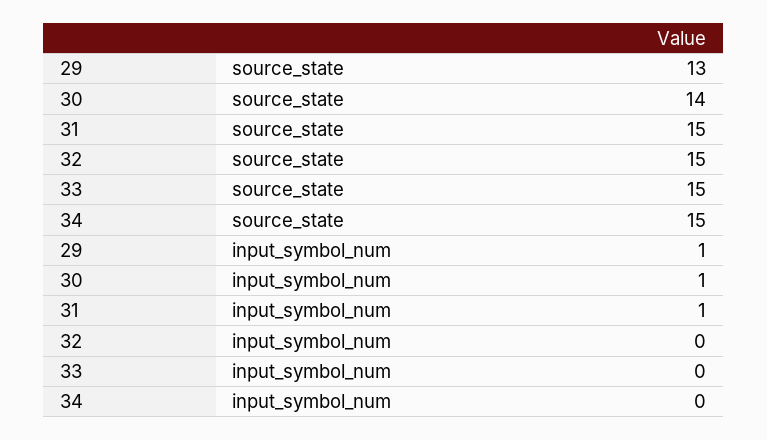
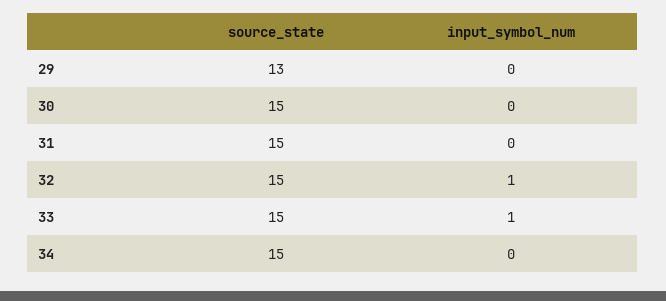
  {
    "29": {
      "source_state": 13,
-     "input_symbol_num": 1
+     "input_symbol_num": 0
    },
    "30": {
-     "source_state": 14,
+     "source_state": 15,
-     "input_symbol_num": 1
+     "input_symbol_num": 0
    },
    "31": {
      "source_state": 15,
-     "input_symbol_num": 1
+     "input_symbol_num": 0
    },
    "32": {
      "source_state": 15,
-     "input_symbol_num": 0
+     "input_symbol_num": 1
    },
    "33": {
      "source_state": 15,
-     "input_symbol_num": 0
+     "input_symbol_num": 1
    },
    "34": {
      "source_state": 15,
      "input_symbol_num": 0
    }
  }

